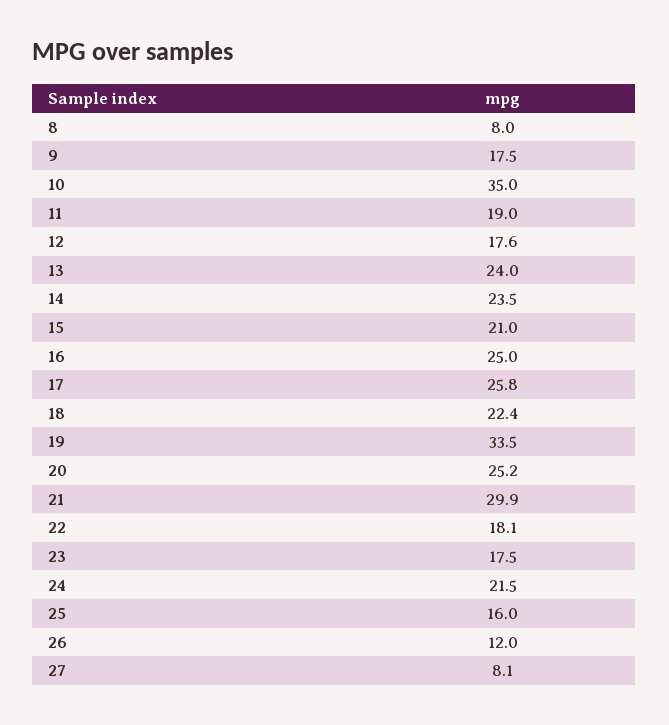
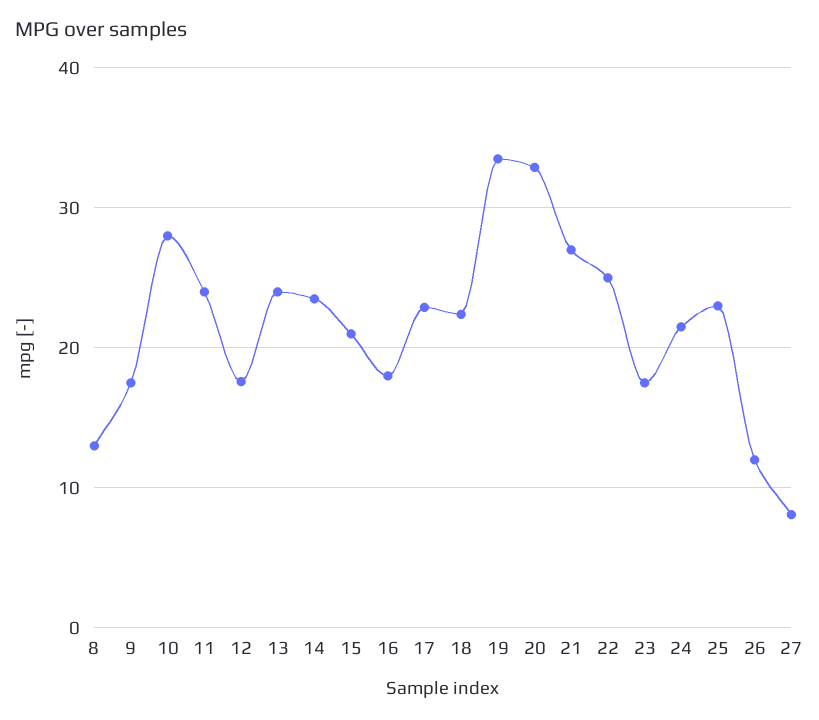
  {
-   "8": 8,
+   "8": 13,
    "9": 17.5,
-   "10": 35,
+   "10": 28,
-   "11": 19,
+   "11": 24,
    "12": 17.6,
    "13": 24,
    "14": 23.5,
    "15": 21,
-   "16": 25,
+   "16": 18,
-   "17": 25.8,
+   "17": 23,
    "18": 22.4,
    "19": 33.5,
-   "20": 25.2,
+   "20": 33,
-   "21": 29.9,
+   "21": 27,
-   "22": 18.1,
+   "22": 25,
    "23": 17.5,
    "24": 21.5,
-   "25": 16,
+   "25": 23,
    "26": 12,
    "27": 8.1
  }

